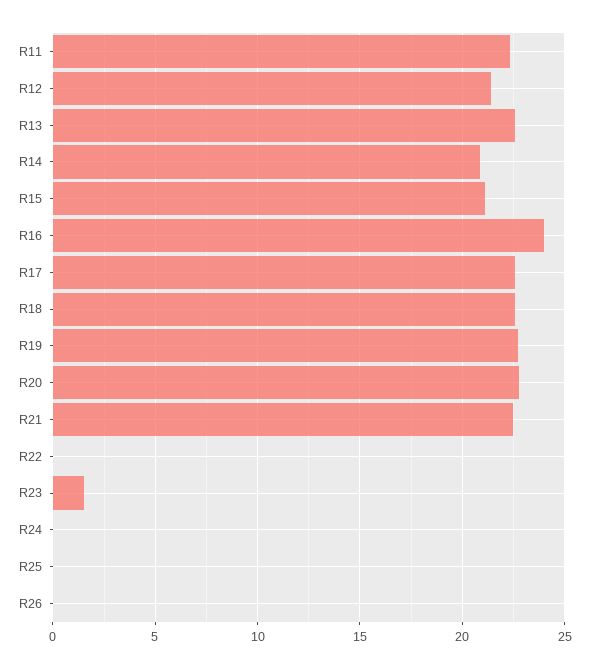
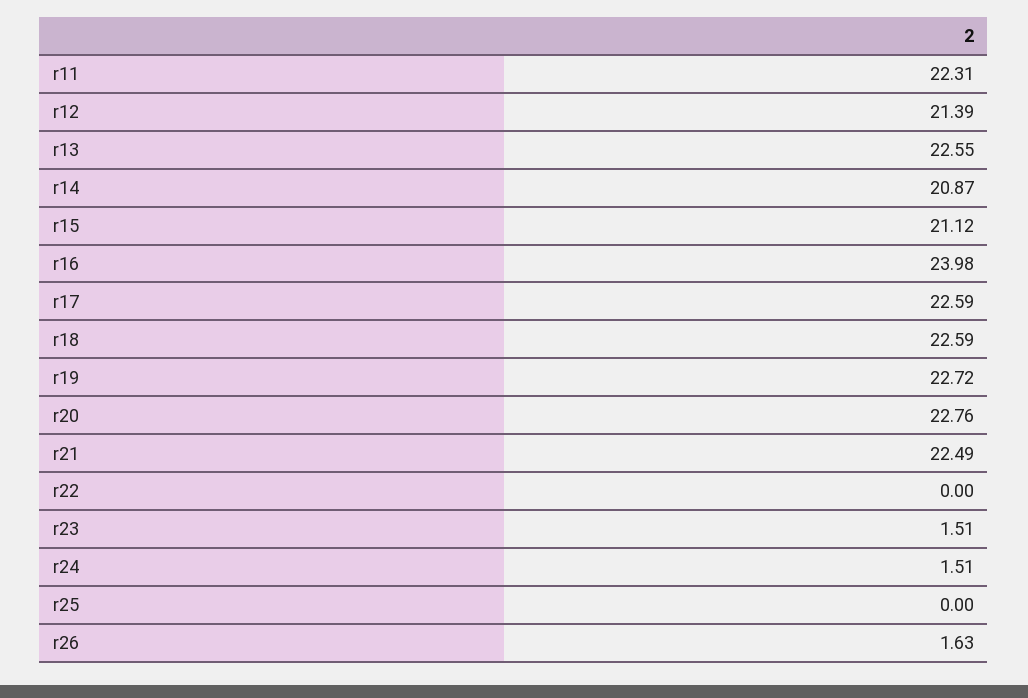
  {
    "R11": 22.31,
    "R12": 21.39,
    "R13": 22.55,
    "R14": 20.87,
    "R15": 21.12,
    "R16": 23.98,
    "R17": 22.59,
    "R18": 22.59,
    "R19": 22.72,
    "R20": 22.76,
    "R21": 22.49,
    "R22": 0,
    "R23": 1.51,
-   "R24": 0,
+   "R24": 1.51,
    "R25": 0,
-   "R26": 0
+   "R26": 1.63
  }

